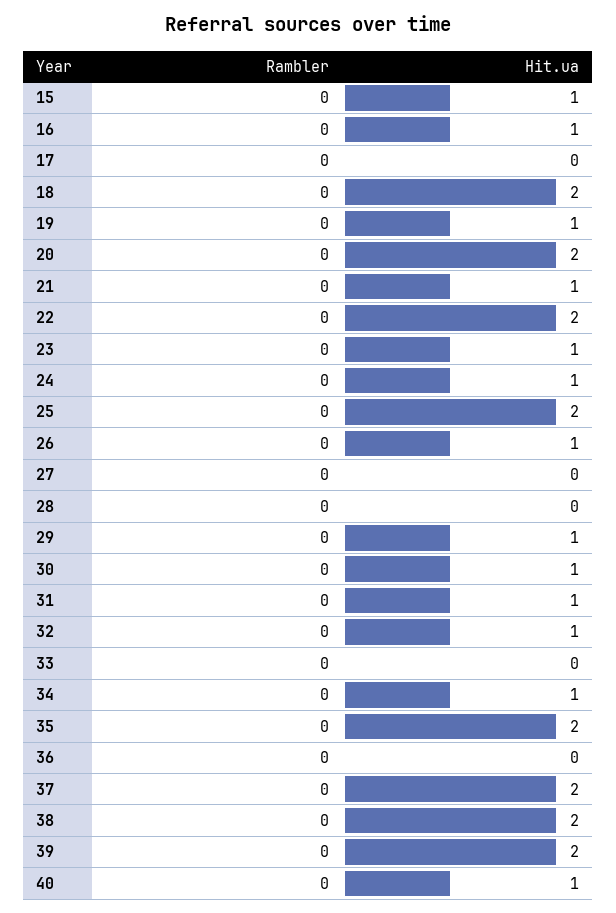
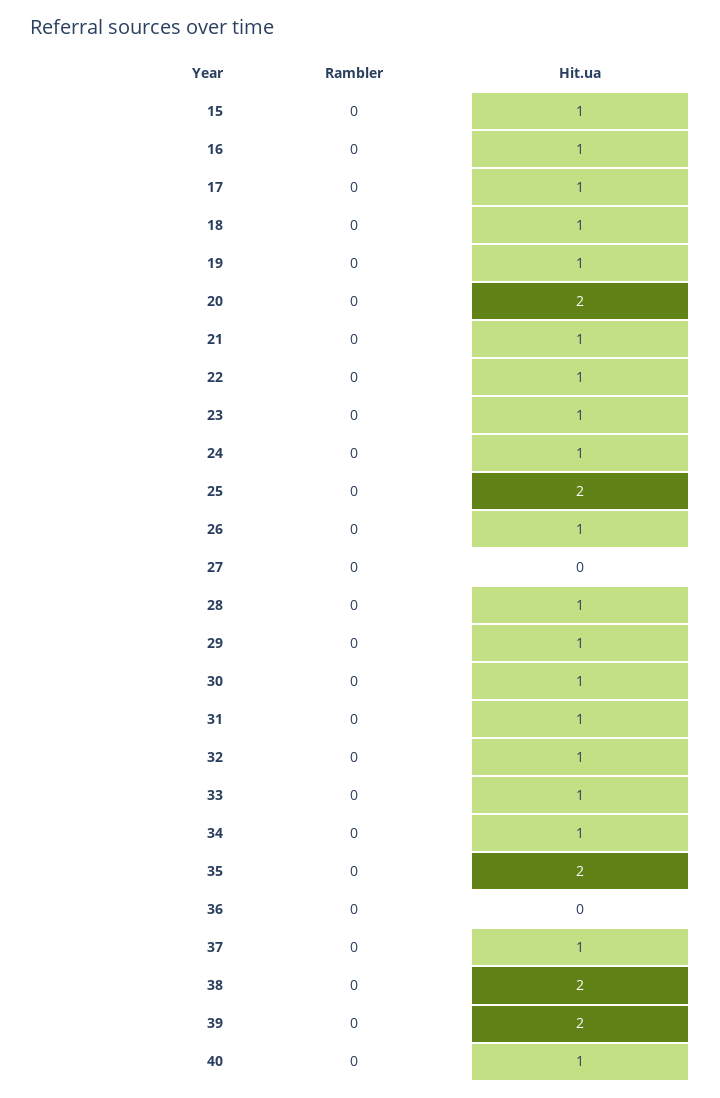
  {
    "Rambler": {
      "15": 0,
      "16": 0,
      "17": 0,
      "18": 0,
      "19": 0,
      "20": 0,
      "21": 0,
      "22": 0,
      "23": 0,
      "24": 0,
      "25": 0,
      "26": 0,
      "27": 0,
      "28": 0,
      "29": 0,
      "30": 0,
      "31": 0,
      "32": 0,
      "33": 0,
      "34": 0,
      "35": 0,
      "36": 0,
      "37": 0,
      "38": 0,
      "39": 0,
      "40": 0
    },
    "Hit.ua": {
      "15": 1,
      "16": 1,
-     "17": 0,
+     "17": 1,
-     "18": 2,
+     "18": 1,
      "19": 1,
      "20": 2,
      "21": 1,
-     "22": 2,
+     "22": 1,
      "23": 1,
      "24": 1,
      "25": 2,
      "26": 1,
      "27": 0,
-     "28": 0,
+     "28": 1,
      "29": 1,
      "30": 1,
      "31": 1,
      "32": 1,
-     "33": 0,
+     "33": 1,
      "34": 1,
      "35": 2,
      "36": 0,
-     "37": 2,
+     "37": 1,
      "38": 2,
      "39": 2,
      "40": 1
    }
  }

